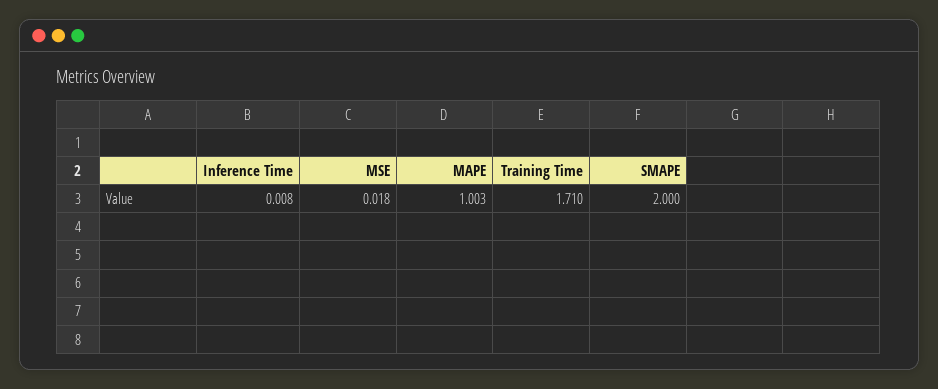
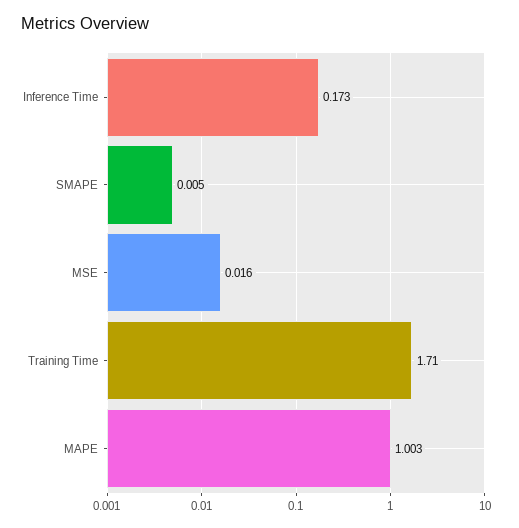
  {
-   "Inference Time": 0.008,
+   "Inference Time": 0.173,
-   "MSE": 0.018,
+   "MSE": 0.016,
    "MAPE": 1.003,
    "Training Time": 1.71,
-   "SMAPE": 2
+   "SMAPE": 0.005
  }

